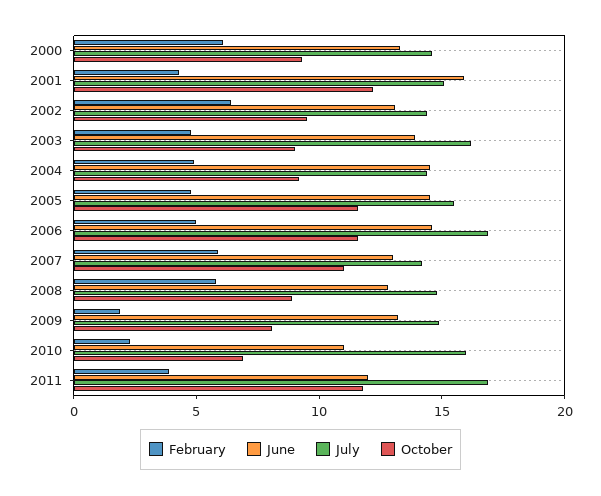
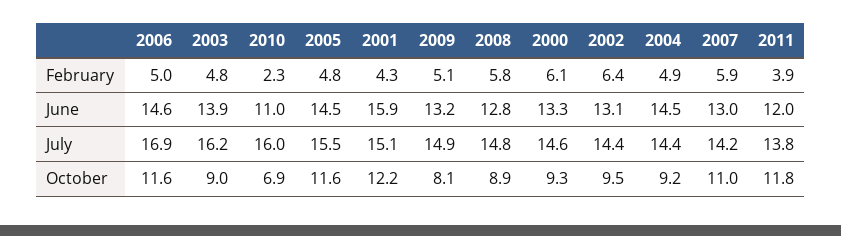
  {
    "February": {
      "2000": 6.1,
      "2001": 4.3,
      "2002": 6.4,
      "2003": 4.8,
      "2004": 4.9,
      "2005": 4.8,
      "2006": 5,
      "2007": 5.9,
      "2008": 5.8,
-     "2009": 2,
+     "2009": 5.1,
      "2010": 2.3,
      "2011": 3.9
    },
    "June": {
      "2000": 13.3,
      "2001": 15.9,
      "2002": 13.1,
      "2003": 13.9,
      "2004": 14.5,
      "2005": 14.5,
      "2006": 14.6,
      "2007": 13,
      "2008": 12.8,
      "2009": 13.2,
      "2010": 11,
      "2011": 12
    },
    "July": {
      "2000": 14.6,
      "2001": 15.1,
      "2002": 14.4,
      "2003": 16.2,
      "2004": 14.4,
      "2005": 15.5,
      "2006": 16.9,
      "2007": 14.2,
      "2008": 14.8,
      "2009": 14.9,
      "2010": 16,
-     "2011": 17
+     "2011": 13.8
    },
    "October": {
      "2000": 9.3,
      "2001": 12.2,
      "2002": 9.5,
      "2003": 9,
      "2004": 9.2,
      "2005": 11.6,
      "2006": 11.6,
      "2007": 11,
      "2008": 8.9,
      "2009": 8.1,
      "2010": 6.9,
      "2011": 11.8
    }
  }

